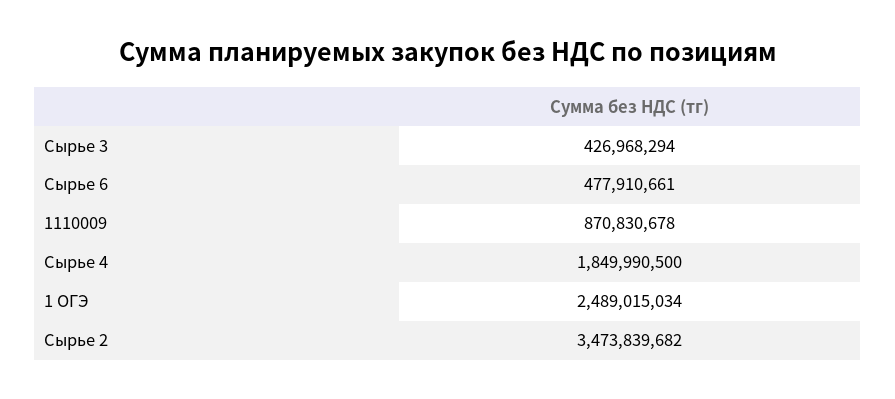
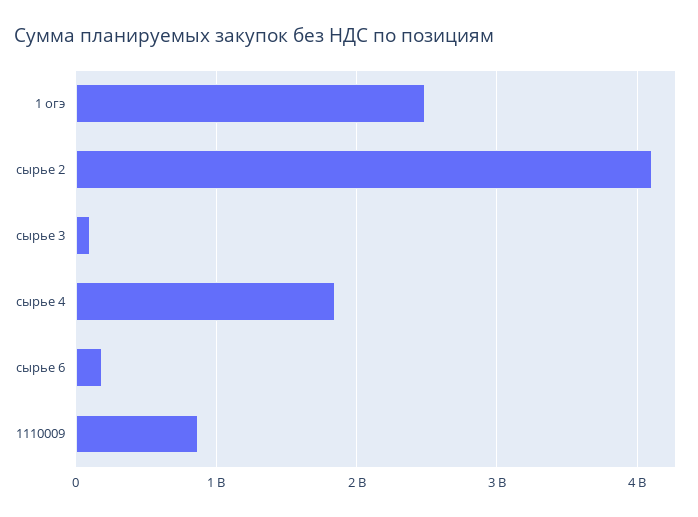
  {
-   "Сырье 3": 426968294,
+   "Сырье 3": 100000000,
-   "Сырье 6": 477910661,
+   "Сырье 6": 200000000,
    "1110009": 870830678,
    "Сырье 4": 1849990500,
    "1 ОГЭ": 2489015034,
-   "Сырье 2": 3473839682
+   "Сырье 2": 4100000000
  }

